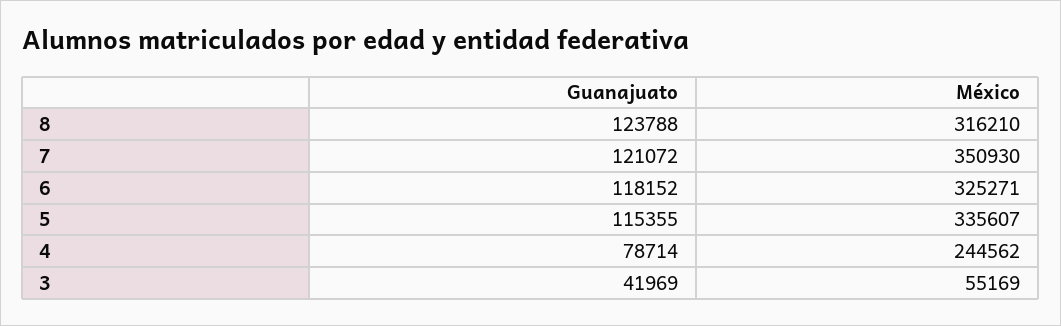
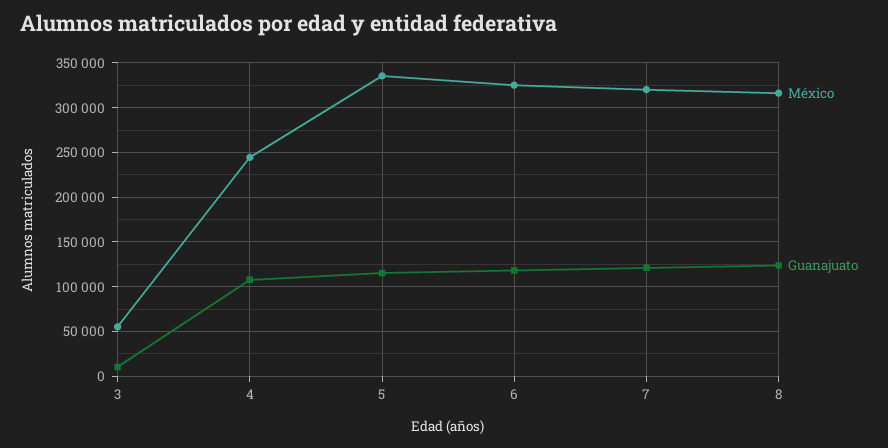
  {
    "Guanajuato": {
      "8": 123788,
      "7": 121072,
      "6": 118152,
      "5": 115355,
-     "4": 78714,
+     "4": 110000,
-     "3": 41969
+     "3": 10000
    },
    "México": {
      "8": 316210,
-     "7": 350930,
+     "7": 320000,
      "6": 325271,
      "5": 335607,
      "4": 244562,
      "3": 55169
    }
  }

